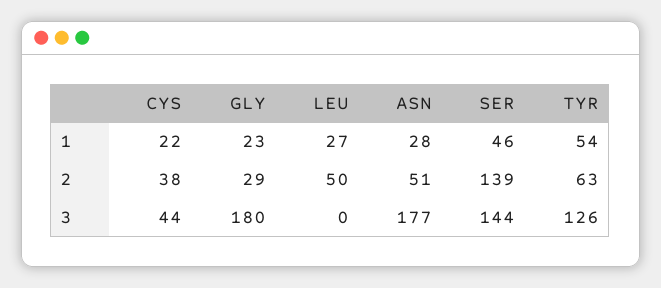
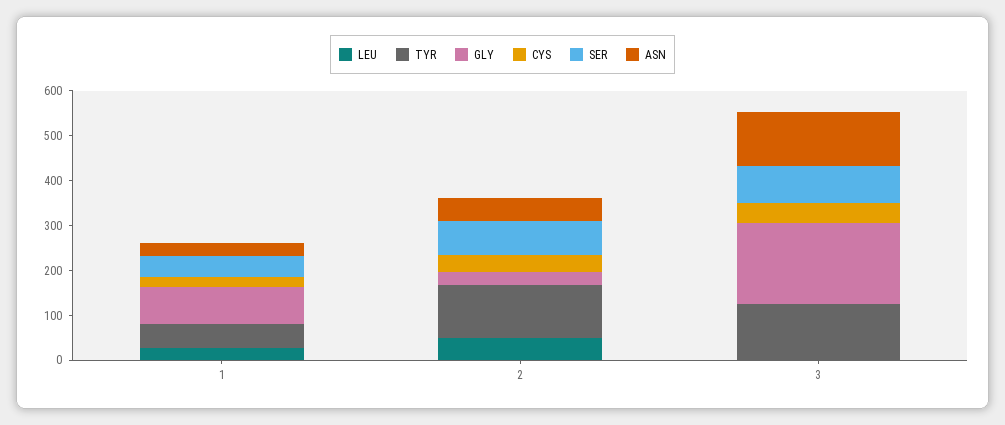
  {
    "CYS": {
      "1": 22,
      "2": 38,
      "3": 44
    },
    "GLY": {
-     "1": 23,
+     "1": 80,
      "2": 29,
      "3": 180
    },
    "LEU": {
      "1": 27,
      "2": 50,
      "3": 0
    },
    "ASN": {
      "1": 28,
      "2": 51,
-     "3": 177
+     "3": 120
    },
    "SER": {
      "1": 46,
-     "2": 139,
+     "2": 80,
-     "3": 144
+     "3": 80
    },
    "TYR": {
      "1": 54,
-     "2": 63,
+     "2": 120,
      "3": 126
    }
  }

